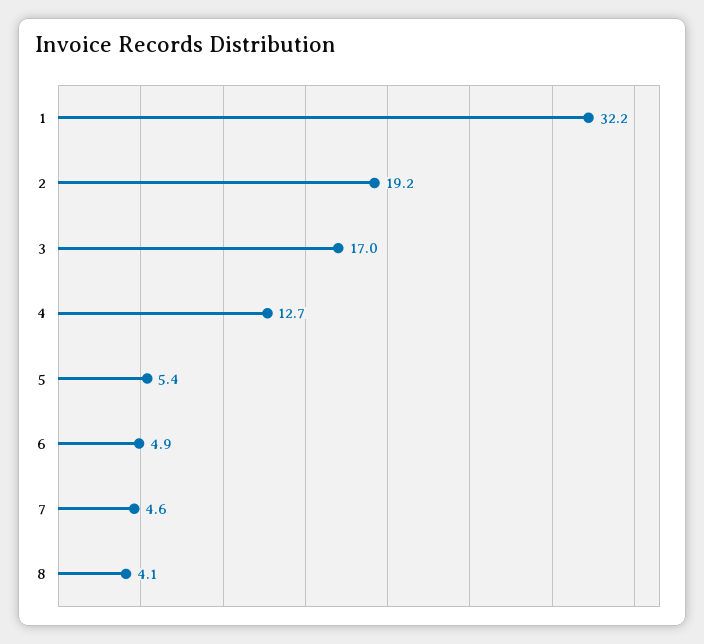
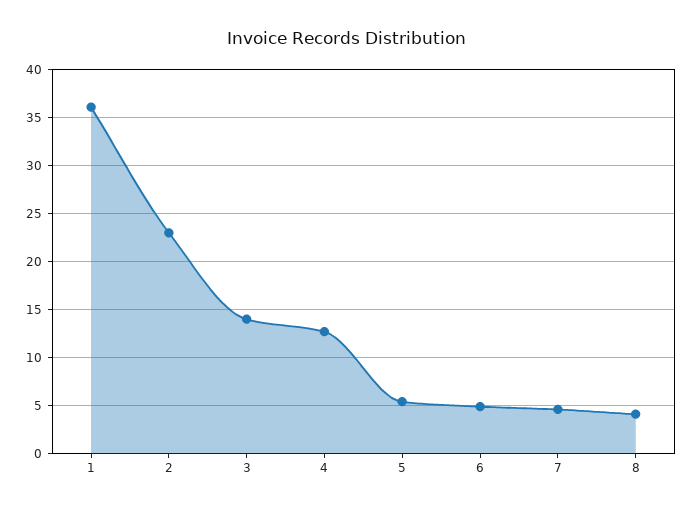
  {
-   "1": 32.2,
+   "1": 36,
-   "2": 19.2,
+   "2": 23,
-   "3": 17,
+   "3": 14,
    "4": 12.7,
    "5": 5.4,
    "6": 4.9,
    "7": 4.6,
    "8": 4.1
  }

